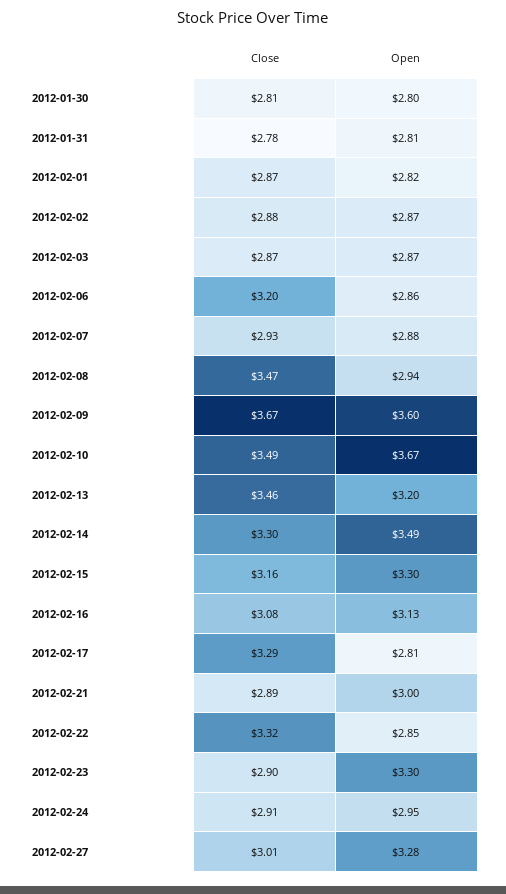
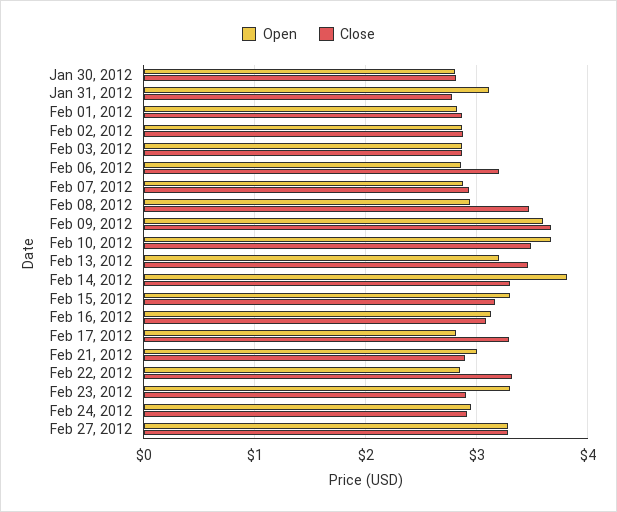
  {
    "Close": {
      "2012-01-30": 2.81,
      "2012-01-31": 2.78,
      "2012-02-01": 2.87,
      "2012-02-02": 2.88,
      "2012-02-03": 2.87,
      "2012-02-06": 3.2,
      "2012-02-07": 2.93,
      "2012-02-08": 3.47,
      "2012-02-09": 3.67,
      "2012-02-10": 3.49,
      "2012-02-13": 3.46,
      "2012-02-14": 3.3,
      "2012-02-15": 3.16,
      "2012-02-16": 3.08,
      "2012-02-17": 3.29,
      "2012-02-21": 2.89,
      "2012-02-22": 3.32,
      "2012-02-23": 2.9,
      "2012-02-24": 2.91,
-     "2012-02-27": 3.01
+     "2012-02-27": 3.3
    },
    "Open": {
      "2012-01-30": 2.8,
-     "2012-01-31": 2.81,
+     "2012-01-31": 3.1,
      "2012-02-01": 2.82,
      "2012-02-02": 2.87,
      "2012-02-03": 2.87,
      "2012-02-06": 2.86,
      "2012-02-07": 2.88,
      "2012-02-08": 2.94,
      "2012-02-09": 3.6,
      "2012-02-10": 3.67,
      "2012-02-13": 3.2,
-     "2012-02-14": 3.49,
+     "2012-02-14": 3.8,
      "2012-02-15": 3.3,
      "2012-02-16": 3.13,
      "2012-02-17": 2.81,
      "2012-02-21": 3,
      "2012-02-22": 2.85,
      "2012-02-23": 3.3,
      "2012-02-24": 2.95,
      "2012-02-27": 3.28
    }
  }

